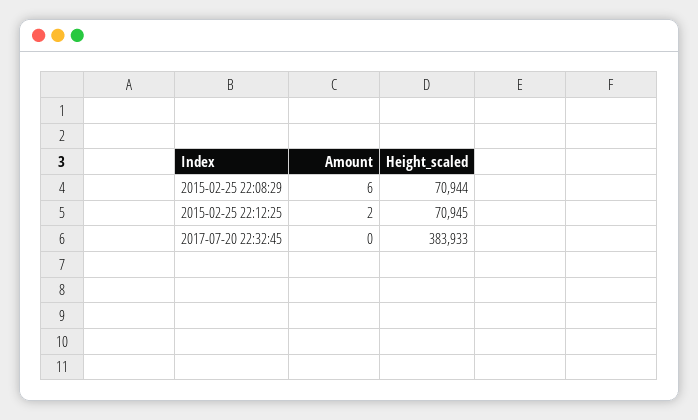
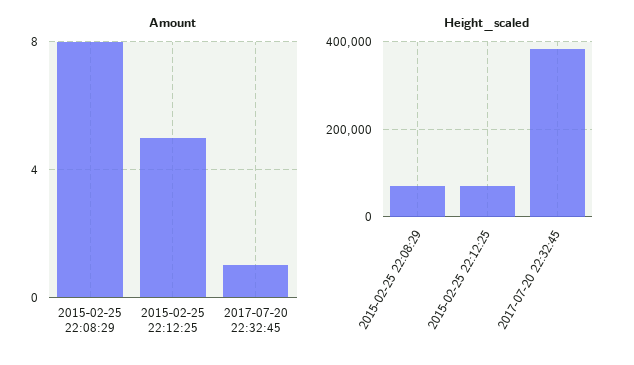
  {
    "Amount": {
-     "2015-02-25 22:08:29": 6,
+     "2015-02-25 22:08:29": 8,
-     "2015-02-25 22:12:25": 2,
+     "2015-02-25 22:12:25": 5,
-     "2017-07-20 22:32:45": 0
+     "2017-07-20 22:32:45": 1
    },
    "Height_scaled": {
      "2015-02-25 22:08:29": 70944,
      "2015-02-25 22:12:25": 70945,
      "2017-07-20 22:32:45": 383933
    }
  }

